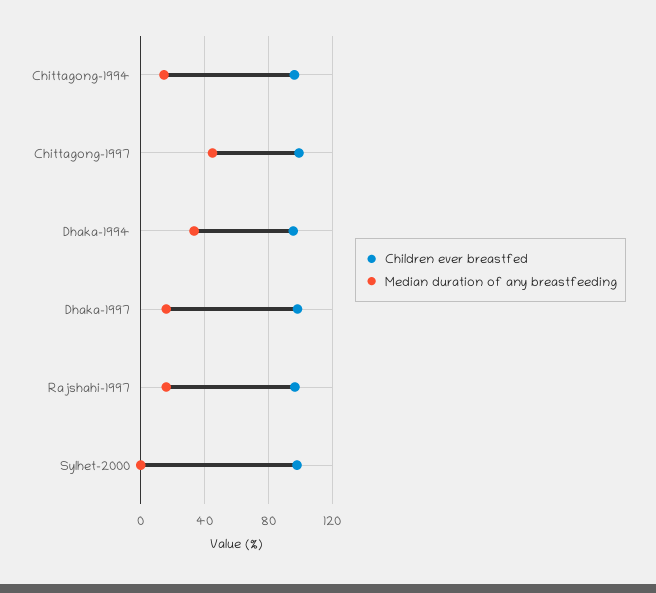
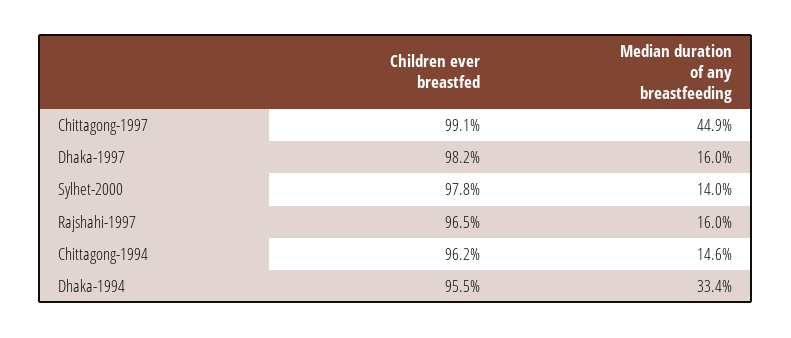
  {
    "Children ever breastfed": {
      "Chittagong-1994": 96.2,
      "Chittagong-1997": 99.1,
      "Dhaka-1994": 95.5,
      "Dhaka-1997": 98.2,
      "Rajshahi-1997": 96.5,
      "Sylhet-2000": 97.8
    },
    "Median duration of any breastfeeding": {
      "Chittagong-1994": 14.6,
      "Chittagong-1997": 44.9,
      "Dhaka-1994": 33.4,
      "Dhaka-1997": 16,
      "Rajshahi-1997": 16,
-     "Sylhet-2000": 0
+     "Sylhet-2000": 14
    }
  }

